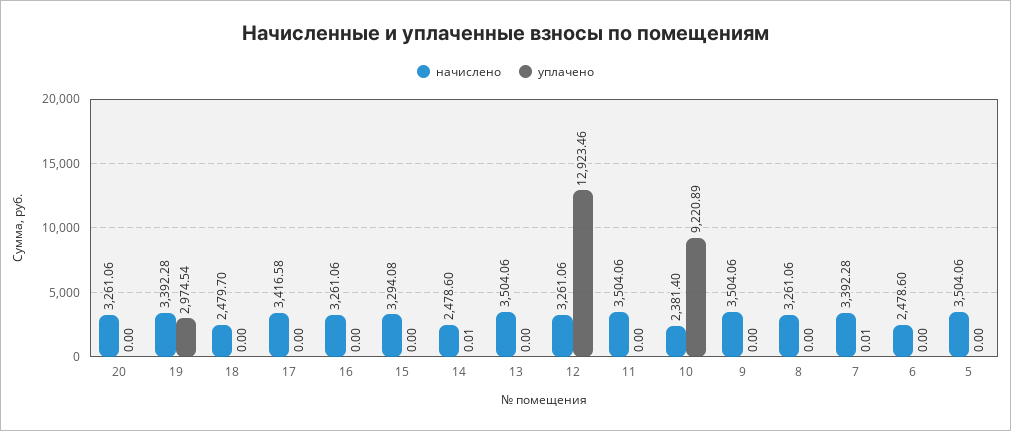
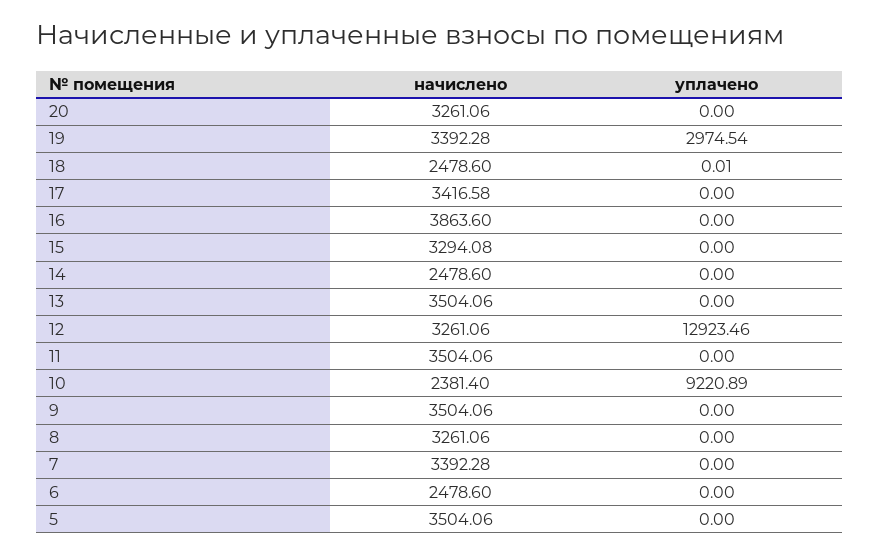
  {
    "начислено": {
      "20": 3261.06,
      "19": 3392.28,
-     "18": 2479.7,
+     "18": 2478.6,
      "17": 3416.58,
-     "16": 3261.06,
+     "16": 3863.6,
      "15": 3294.08,
      "14": 2478.6,
      "13": 3504.06,
      "12": 3261.06,
      "11": 3504.06,
      "10": 2381.4,
      "9": 3504.06,
      "8": 3261.06,
      "7": 3392.28,
      "6": 2478.6,
      "5": 3504.06
    },
    "уплачено": {
      "20": 0,
      "19": 2974.54,
-     "18": 0,
+     "18": 0.01,
      "17": 0,
      "16": 0,
      "15": 0,
-     "14": 0.01,
+     "14": 0,
      "13": 0,
      "12": 12923.46,
      "11": 0,
      "10": 9220.89,
      "9": 0,
      "8": 0,
-     "7": 0.01,
+     "7": 0,
      "6": 0,
      "5": 0
    }
  }

